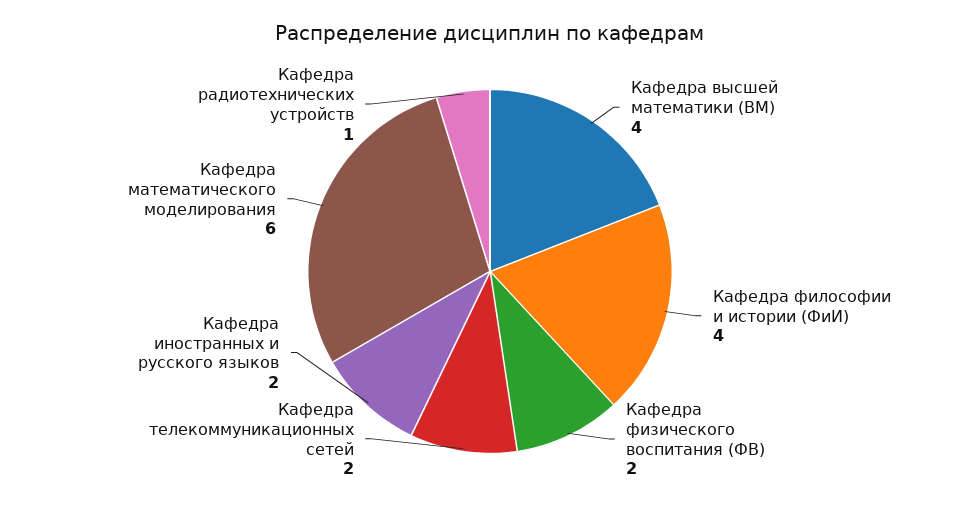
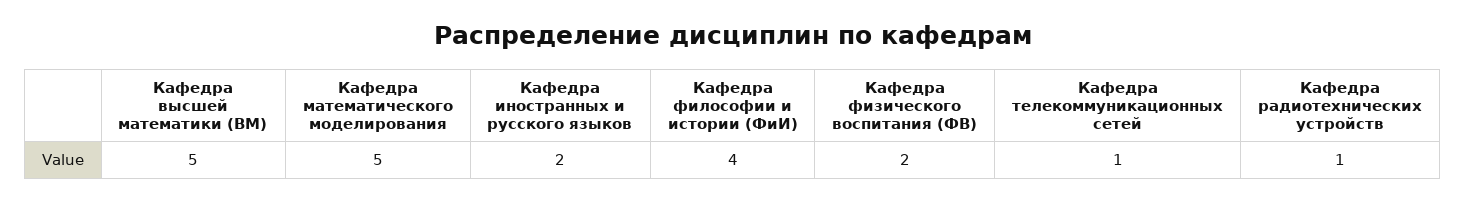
  {
-   "Кафедра высшей математики (ВМ)": 4,
+   "Кафедра высшей математики (ВМ)": 5,
    "Кафедра философии и истории (ФиИ)": 4,
    "Кафедра физического воспитания (ФВ)": 2,
-   "Кафедра телекоммуникационных сетей": 2,
+   "Кафедра телекоммуникационных сетей": 1,
    "Кафедра иностранных и русского языков": 2,
-   "Кафедра математического моделирования": 6,
+   "Кафедра математического моделирования": 5,
    "Кафедра радиотехнических устройств": 1
  }

